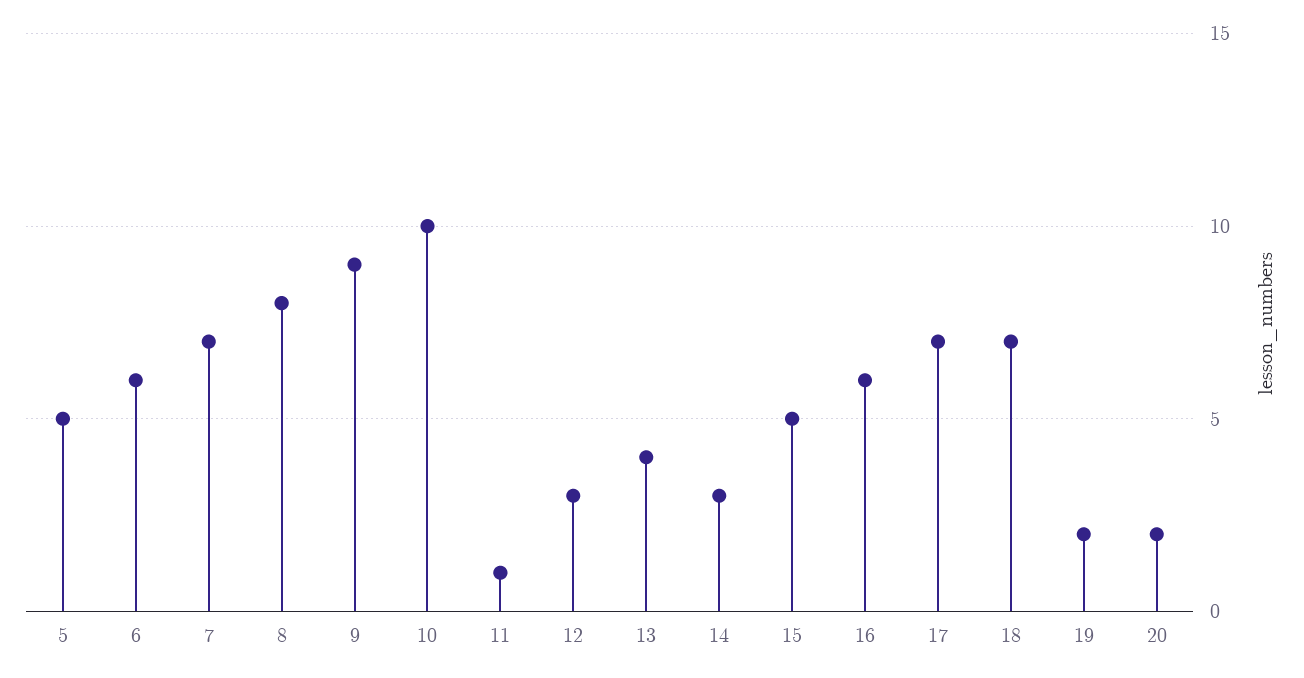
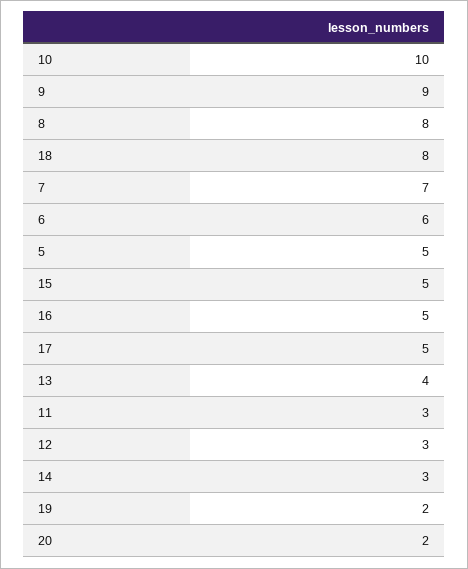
  {
    "5": 5,
    "6": 6,
    "7": 7,
    "8": 8,
    "9": 9,
    "10": 10,
-   "11": 1,
+   "11": 3,
    "12": 3,
    "13": 4,
    "14": 3,
    "15": 5,
-   "16": 6,
+   "16": 5,
-   "17": 7,
+   "17": 5,
-   "18": 7,
+   "18": 8,
    "19": 2,
    "20": 2
  }

